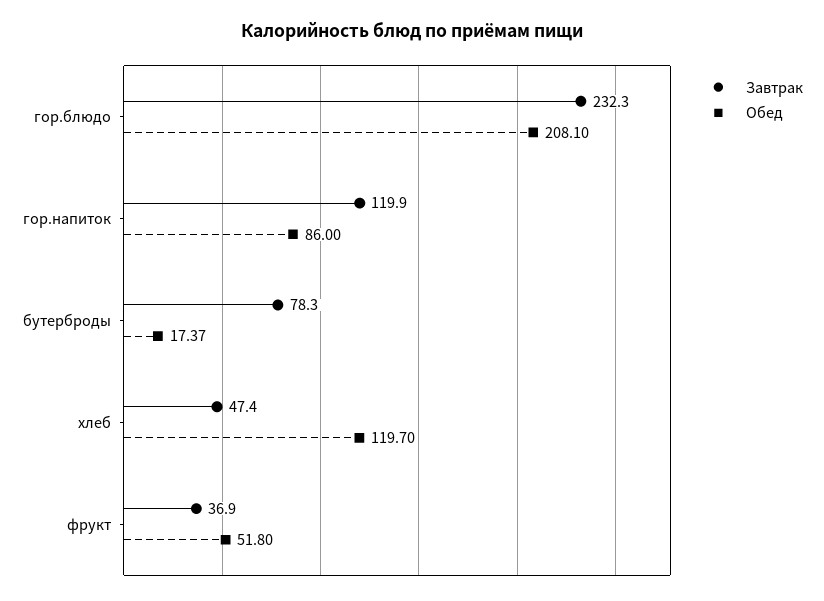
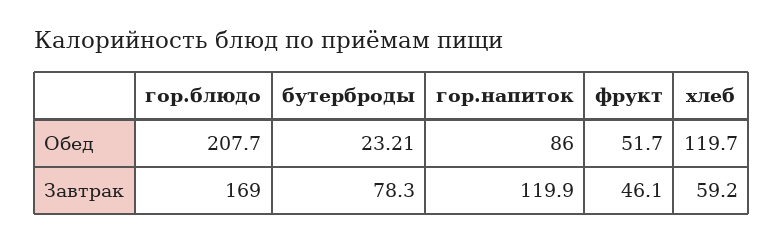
  {
    "Завтрак": {
-     "гор.блюдо": 232.3,
+     "гор.блюдо": 169,
      "гор.напиток": 119.9,
      "бутерброды": 78.3,
-     "хлеб": 47.4,
+     "хлеб": 59.2,
-     "фрукт": 36.9
+     "фрукт": 46.1
    },
    "Обед": {
-     "гор.блюдо": 208.1,
+     "гор.блюдо": 207.7,
      "гор.напиток": 86,
-     "бутерброды": 17.37,
+     "бутерброды": 23.21,
      "хлеб": 119.7,
-     "фрукт": 51.8
+     "фрукт": 51.7
    }
  }

